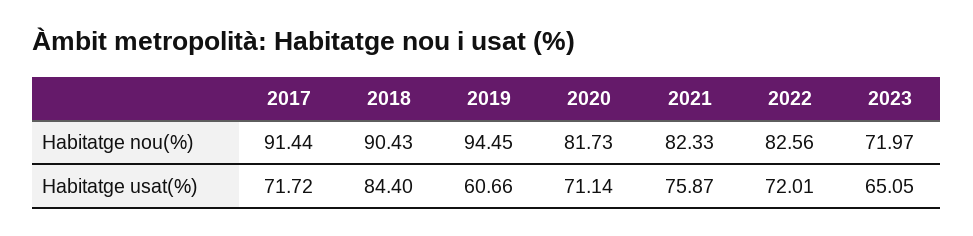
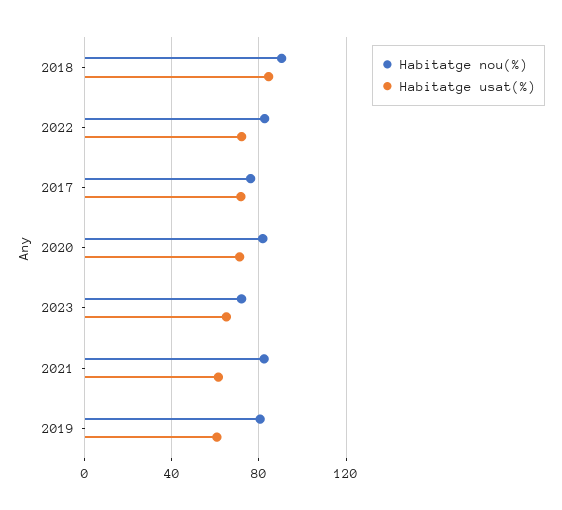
  {
    "Habitatge nou(%)": {
-     "2017": 91.44,
+     "2017": 75,
      "2018": 90.43,
-     "2019": 94.45,
+     "2019": 80,
      "2020": 81.73,
      "2021": 82.33,
      "2022": 82.56,
      "2023": 71.97
    },
    "Habitatge usat(%)": {
      "2017": 71.72,
      "2018": 84.4,
      "2019": 60.66,
      "2020": 71.14,
-     "2021": 75.87,
+     "2021": 60,
      "2022": 72.01,
      "2023": 65.05
    }
  }

